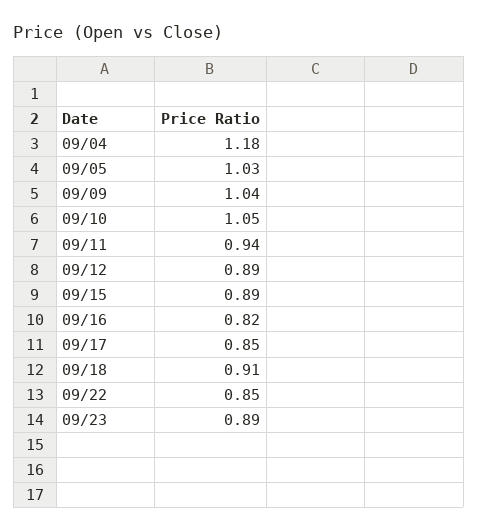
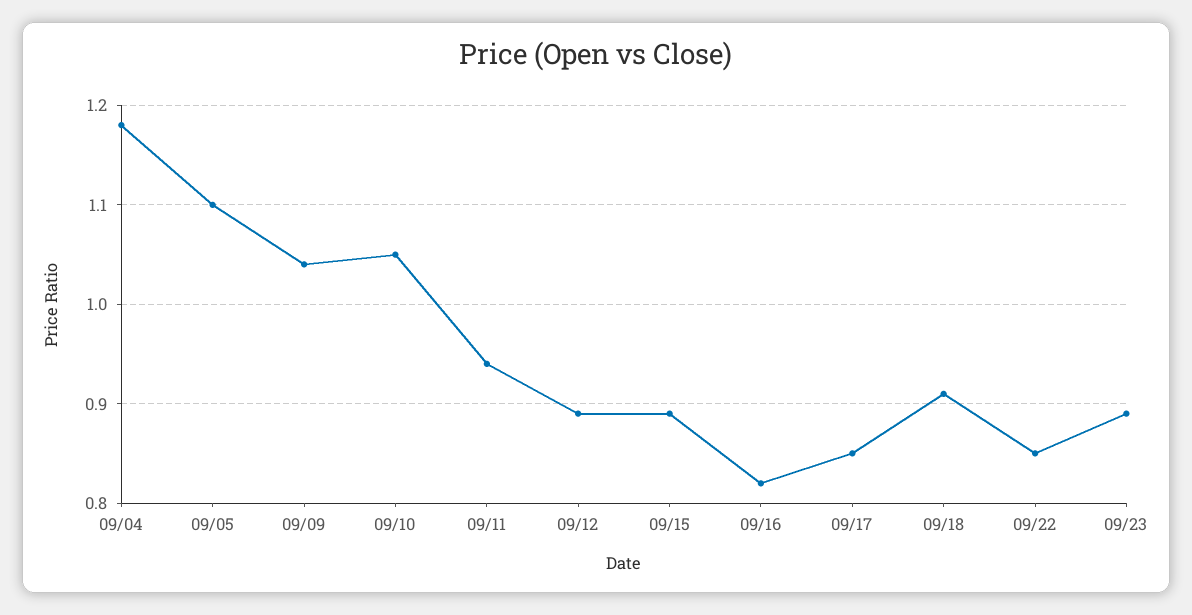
  {
    "09/04": 1.18,
-   "09/05": 1.03,
+   "09/05": 1.1,
    "09/09": 1.04,
    "09/10": 1.05,
    "09/11": 0.94,
    "09/12": 0.89,
    "09/15": 0.89,
    "09/16": 0.82,
    "09/17": 0.85,
    "09/18": 0.91,
    "09/22": 0.85,
    "09/23": 0.89
  }

